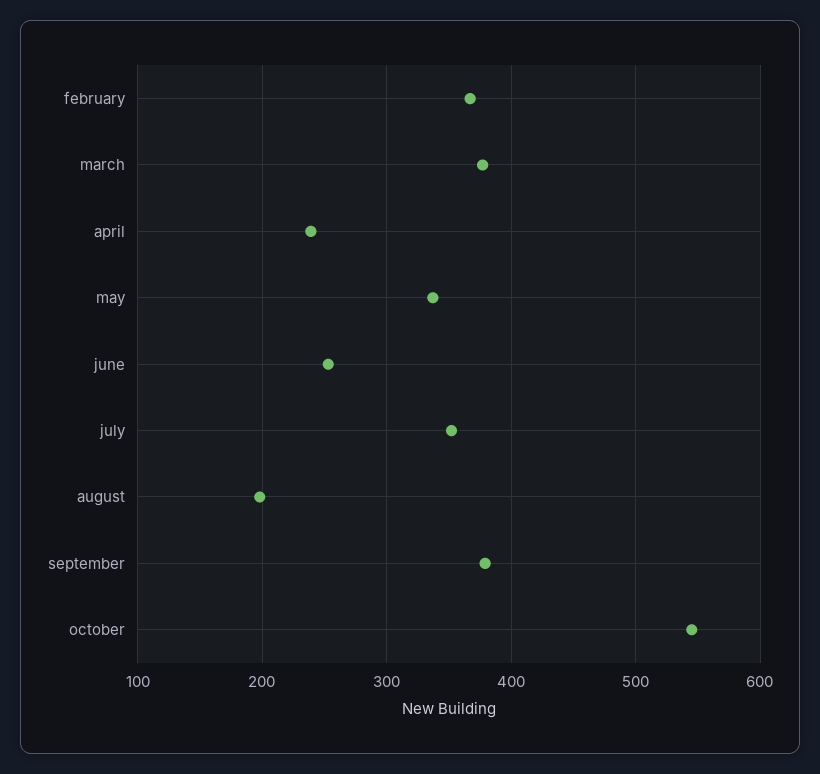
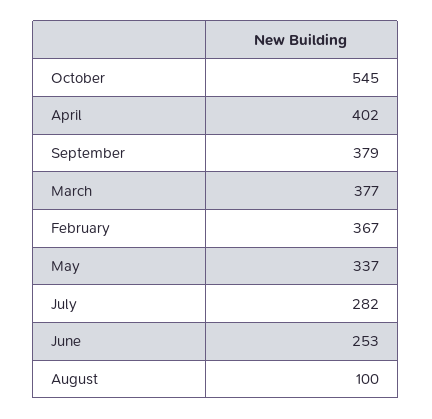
  {
    "february": 367,
    "march": 377,
-   "april": 240,
+   "april": 402,
    "may": 337,
    "june": 253,
-   "july": 350,
+   "july": 282,
-   "august": 200,
+   "august": 100,
    "september": 379,
    "october": 545
  }

